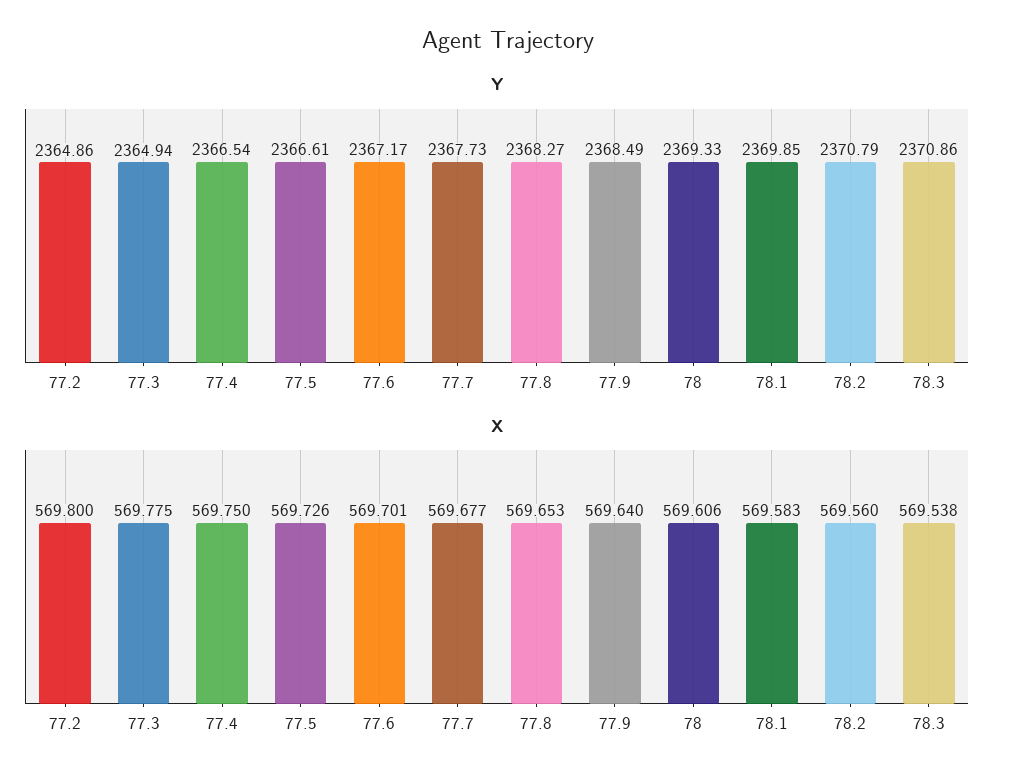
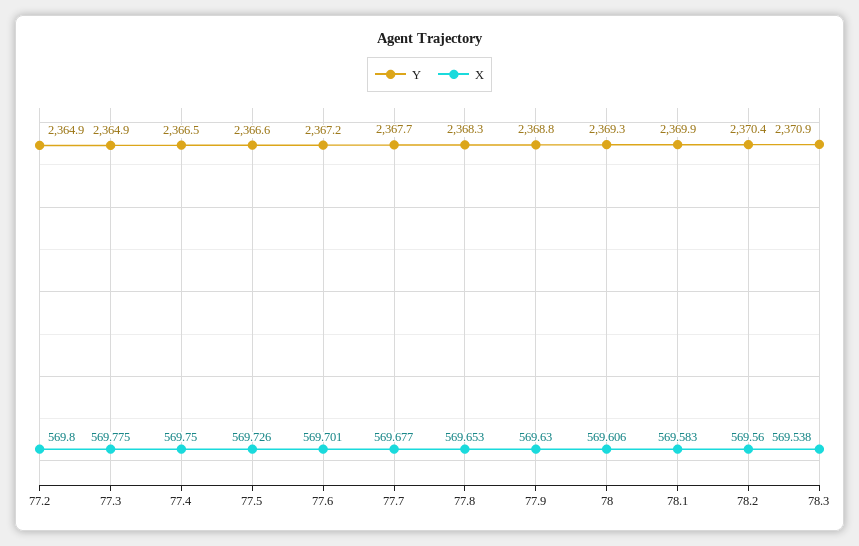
  {
    "Y": {
      "77.2": 2364.86,
      "77.3": 2364.94,
      "77.4": 2366.54,
      "77.5": 2366.61,
      "77.6": 2367.17,
      "77.7": 2367.73,
      "77.8": 2368.27,
-     "77.9": 2368.49,
+     "77.9": 2368.8,
      "78": 2369.33,
      "78.1": 2369.85,
-     "78.2": 2370.79,
+     "78.2": 2370.4,
      "78.3": 2370.86
    },
    "X": {
      "77.2": 569.8,
      "77.3": 569.775,
      "77.4": 569.75,
      "77.5": 569.726,
      "77.6": 569.701,
      "77.7": 569.677,
      "77.8": 569.653,
-     "77.9": 569.64,
+     "77.9": 569.63,
      "78": 569.606,
      "78.1": 569.583,
      "78.2": 569.56,
      "78.3": 569.538
    }
  }

